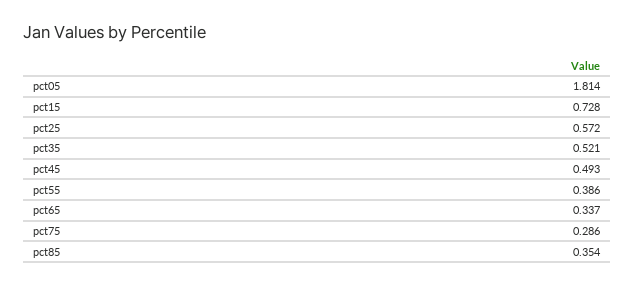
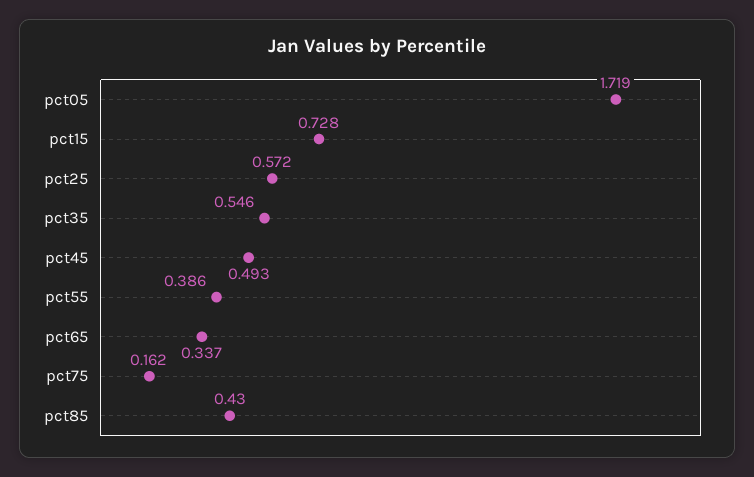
  {
-   "pct05": 1.814,
+   "pct05": 1.719,
    "pct15": 0.728,
    "pct25": 0.572,
-   "pct35": 0.521,
+   "pct35": 0.546,
    "pct45": 0.493,
    "pct55": 0.386,
    "pct65": 0.337,
-   "pct75": 0.286,
+   "pct75": 0.162,
-   "pct85": 0.354
+   "pct85": 0.43
  }

